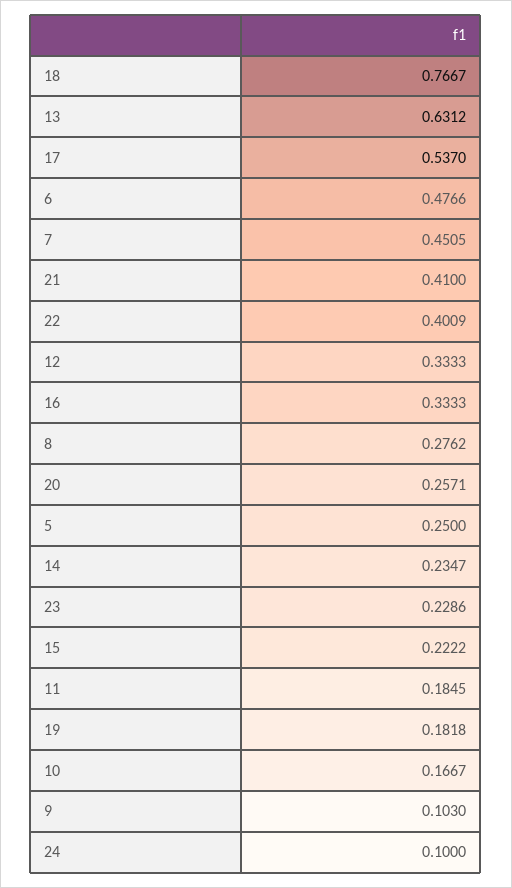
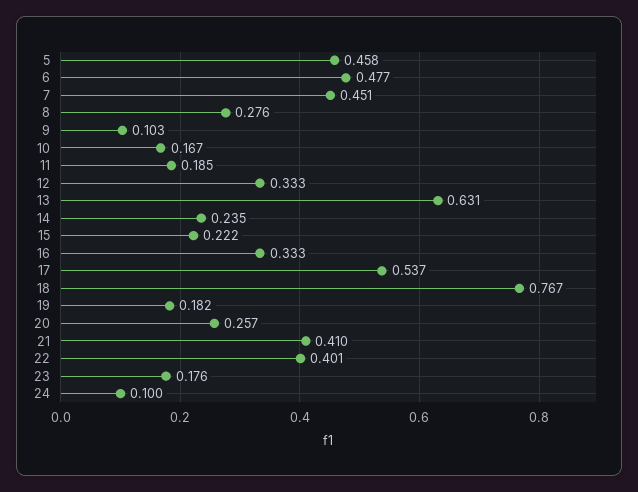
  {
    "18": 0.7667,
    "13": 0.6312,
    "17": 0.537,
    "6": 0.4766,
    "7": 0.4505,
    "21": 0.41,
    "22": 0.4009,
    "12": 0.3333,
    "16": 0.3333,
    "8": 0.2762,
    "20": 0.2571,
-   "5": 0.25,
+   "5": 0.458,
    "14": 0.2347,
-   "23": 0.2286,
+   "23": 0.176,
    "15": 0.2222,
    "11": 0.1845,
    "19": 0.1818,
    "10": 0.1667,
    "9": 0.103,
    "24": 0.1
  }

